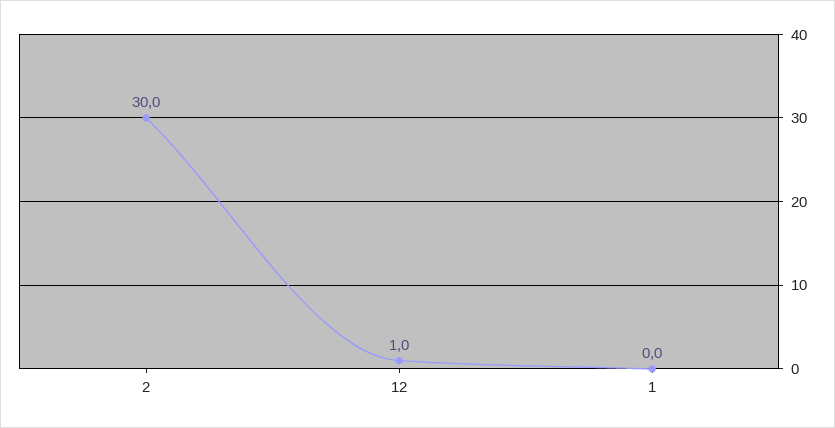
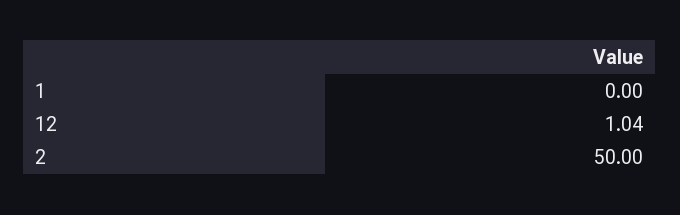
  {
-   "2": 30,
+   "2": 50,
    "12": 1.04,
    "1": 0
  }

